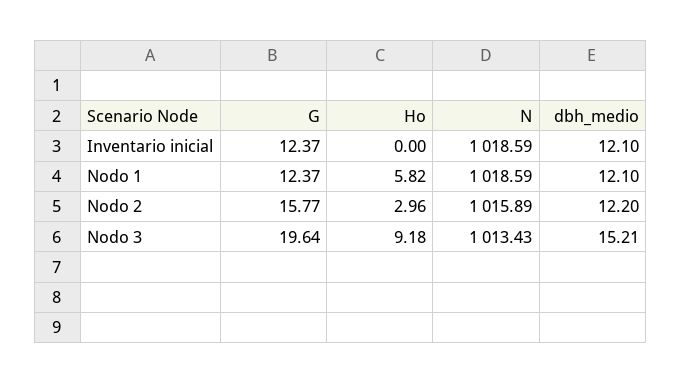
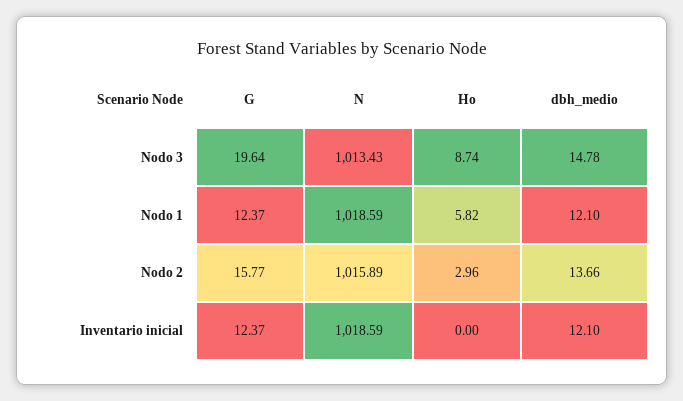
  {
    "G": {
      "Inventario inicial": 12.37,
      "Nodo 1": 12.37,
      "Nodo 2": 15.77,
      "Nodo 3": 19.64
    },
    "Ho": {
      "Inventario inicial": 0,
      "Nodo 1": 5.82,
      "Nodo 2": 2.96,
-     "Nodo 3": 9.18
+     "Nodo 3": 8.74
    },
    "N": {
      "Inventario inicial": 1018.59,
      "Nodo 1": 1018.59,
      "Nodo 2": 1015.89,
      "Nodo 3": 1013.43
    },
    "dbh_medio": {
      "Inventario inicial": 12.1,
      "Nodo 1": 12.1,
-     "Nodo 2": 12.2,
+     "Nodo 2": 13.66,
-     "Nodo 3": 15.21
+     "Nodo 3": 14.78
    }
  }

